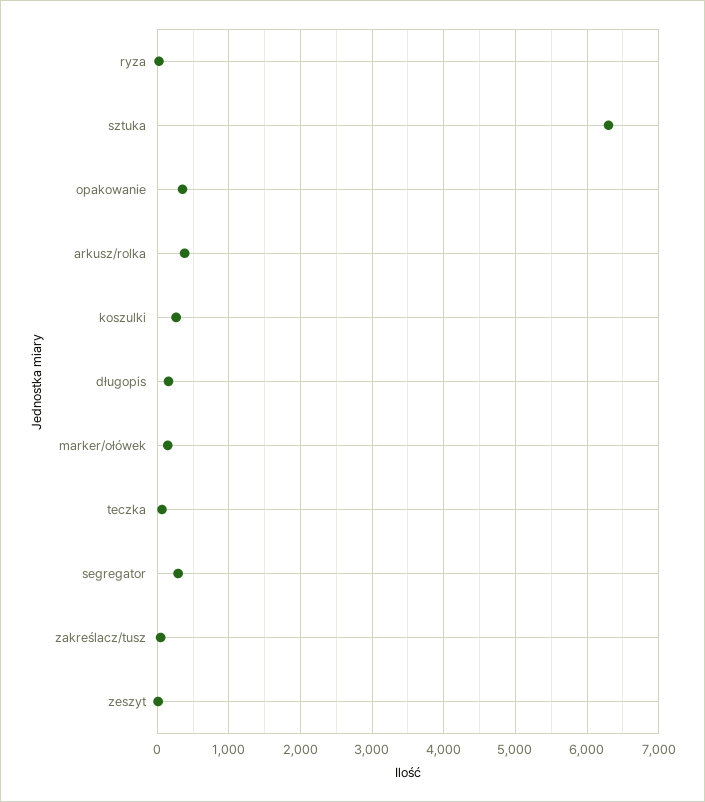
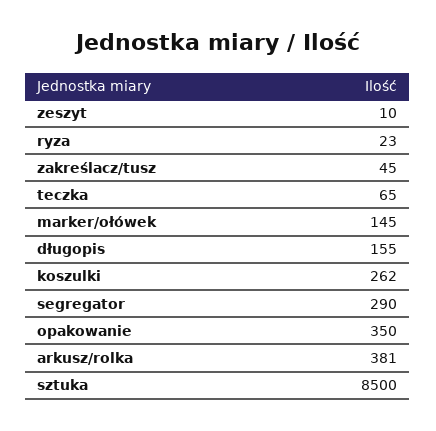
  {
    "ryza": 23,
-   "sztuka": 6300,
+   "sztuka": 8500,
    "opakowanie": 350,
    "arkusz/rolka": 381,
    "koszulki": 262,
    "długopis": 155,
    "marker/ołówek": 145,
    "teczka": 65,
    "segregator": 290,
    "zakreślacz/tusz": 45,
    "zeszyt": 10
  }

